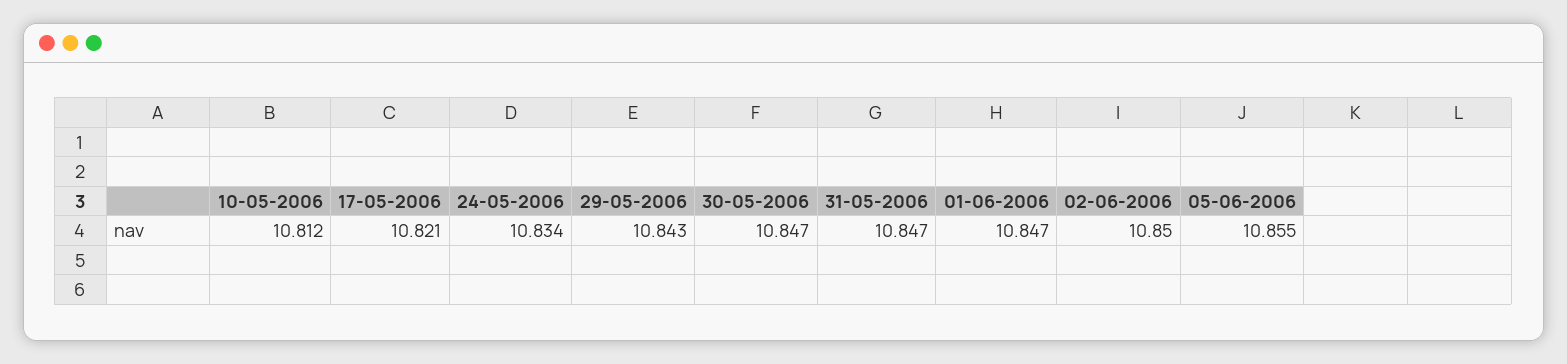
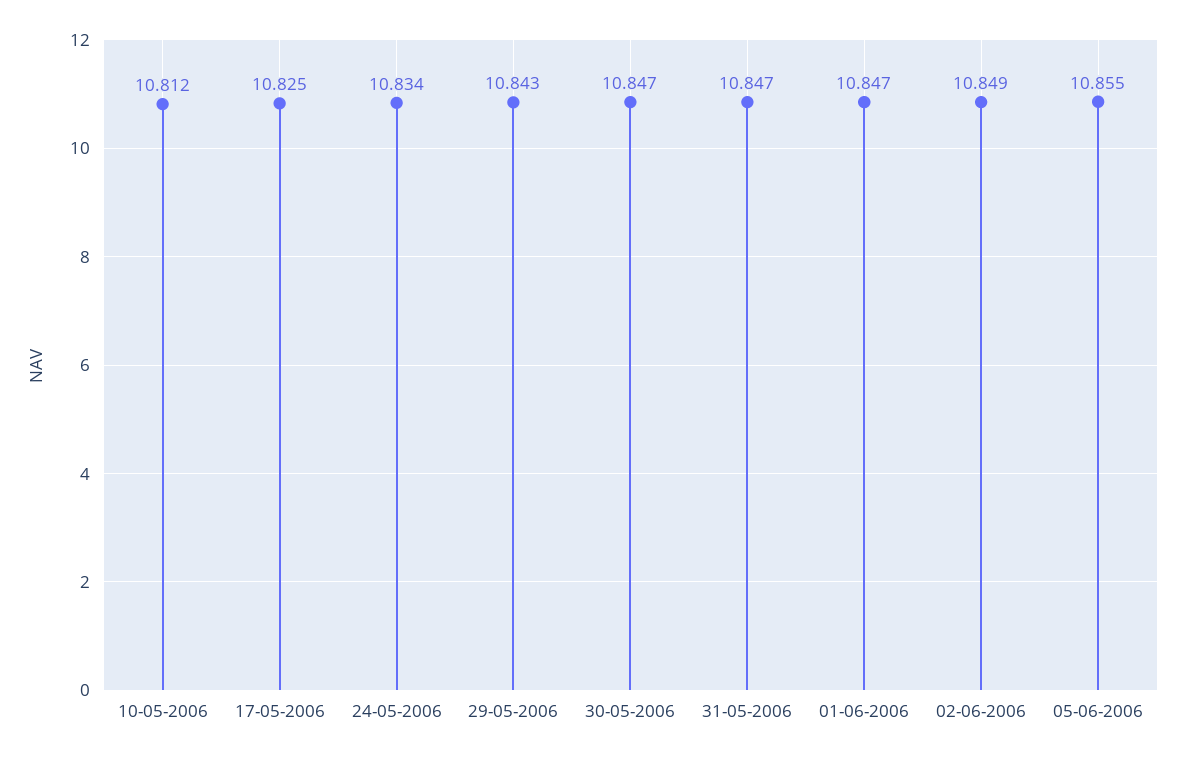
  {
    "10-05-2006": 10.812,
-   "17-05-2006": 10.821,
+   "17-05-2006": 10.825,
    "24-05-2006": 10.834,
    "29-05-2006": 10.843,
    "30-05-2006": 10.847,
    "31-05-2006": 10.847,
    "01-06-2006": 10.847,
-   "02-06-2006": 10.85,
+   "02-06-2006": 10.849,
    "05-06-2006": 10.855
  }

